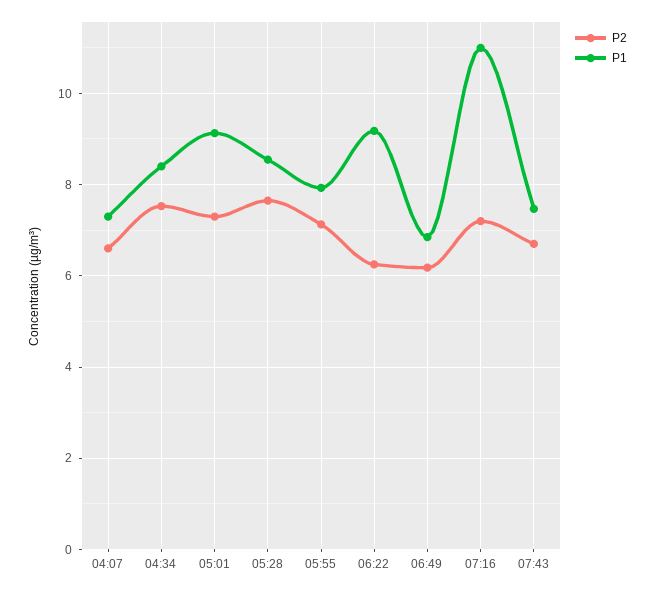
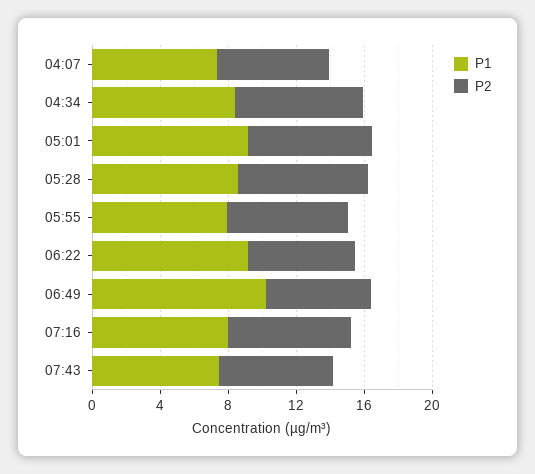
  {
    "P2": {
      "04:07": 6.6,
      "04:34": 7.6,
      "05:01": 7.4,
      "05:28": 7.6,
      "05:55": 7.2,
      "06:22": 6.2,
      "06:49": 6.2,
      "07:16": 7.2,
      "07:43": 6.8
    },
    "P1": {
      "04:07": 7.4,
      "04:34": 8.4,
      "05:01": 9.2,
      "05:28": 8.6,
      "05:55": 8,
      "06:22": 9.2,
-     "06:49": 6.8,
+     "06:49": 10,
-     "07:16": 11,
+     "07:16": 8,
      "07:43": 7.4
    }
  }

